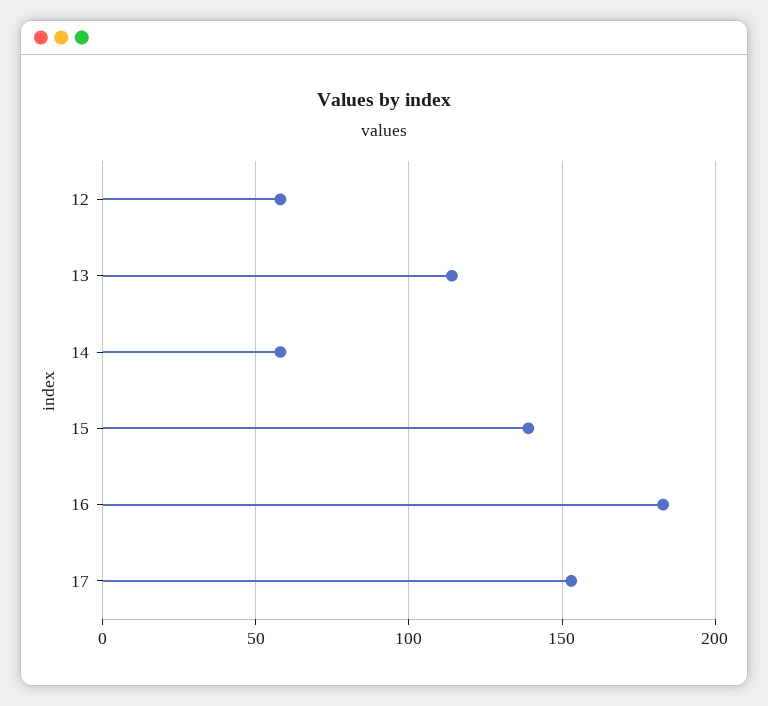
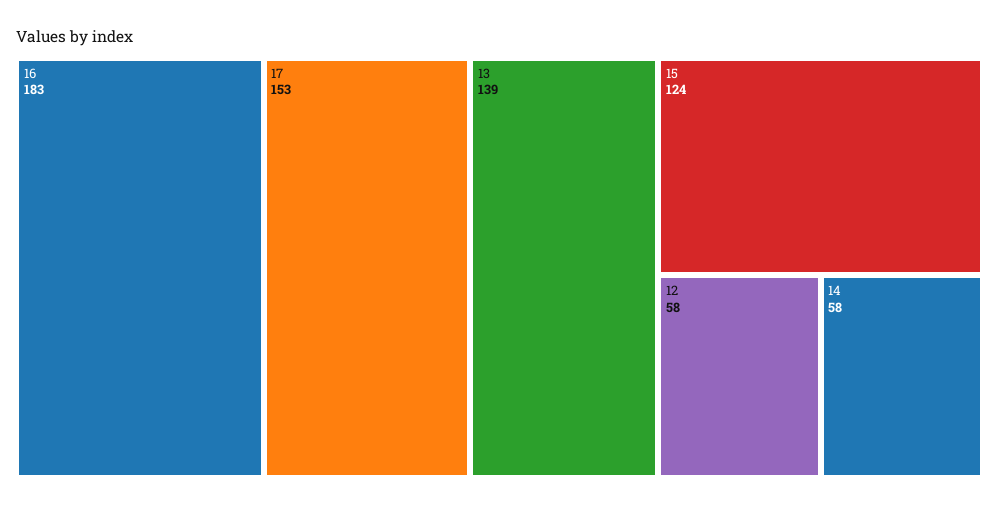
  {
    "12": 58,
-   "13": 115,
+   "13": 139,
    "14": 58,
-   "15": 140,
+   "15": 124,
    "16": 183,
    "17": 153
  }

